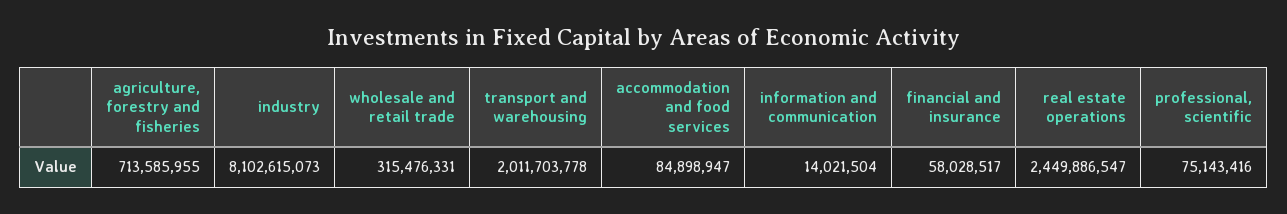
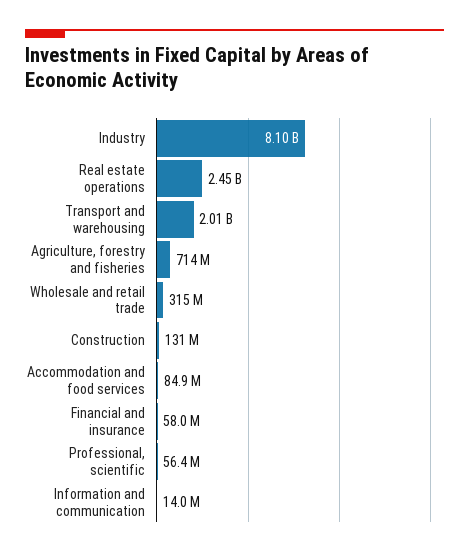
  {
    "agriculture, forestry and fisheries": 713585955,
    "industry": 8102615073,
    "wholesale and retail trade": 315476331,
    "transport and warehousing": 2011703778,
    "accommodation and food services": 84898947,
    "information and communication": 14021504,
    "financial and insurance": 58028517,
    "real estate operations": 2449886547,
-   "professional, scientific": 75143416
+   "professional, scientific": 56400000,
+   "Construction": 131000000
  }

